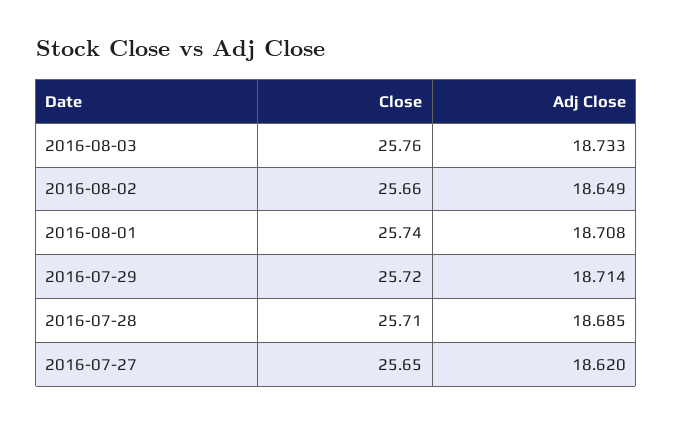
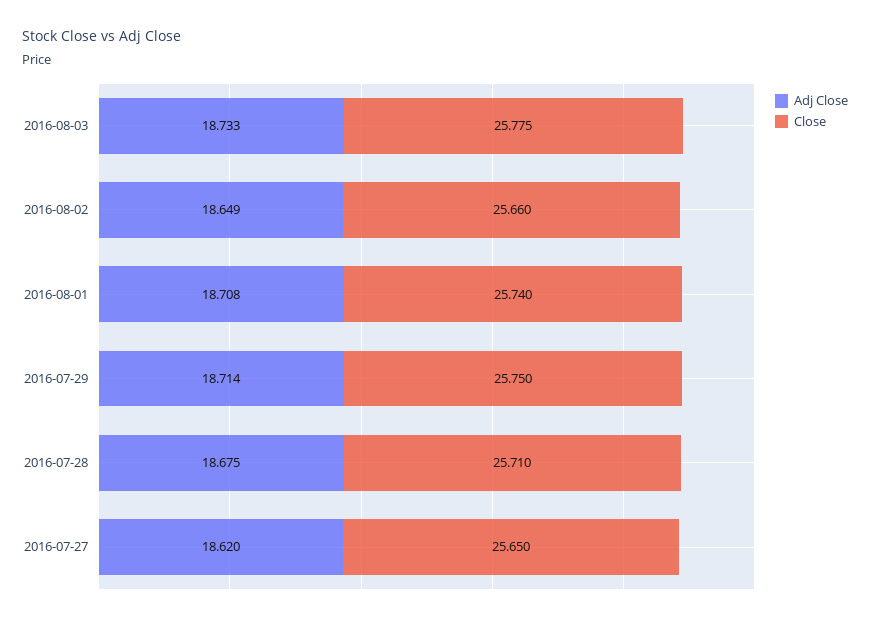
  {
    "Close": {
-     "2016-08-03": 25.76,
+     "2016-08-03": 25.775,
      "2016-08-02": 25.66,
      "2016-08-01": 25.74,
-     "2016-07-29": 25.72,
+     "2016-07-29": 25.75,
      "2016-07-28": 25.71,
      "2016-07-27": 25.65
    },
    "Adj Close": {
      "2016-08-03": 18.733,
      "2016-08-02": 18.649,
      "2016-08-01": 18.708,
      "2016-07-29": 18.714,
-     "2016-07-28": 18.685,
+     "2016-07-28": 18.675,
      "2016-07-27": 18.62
    }
  }

